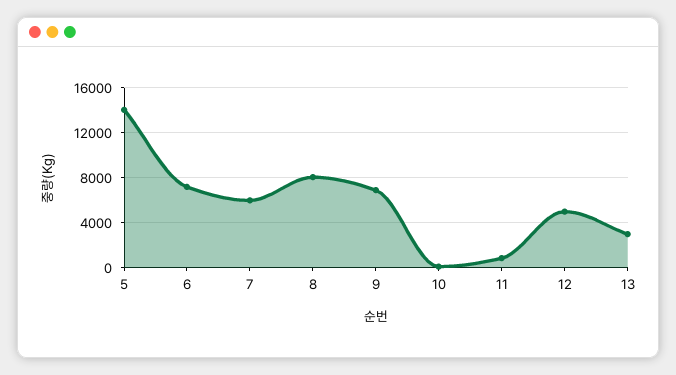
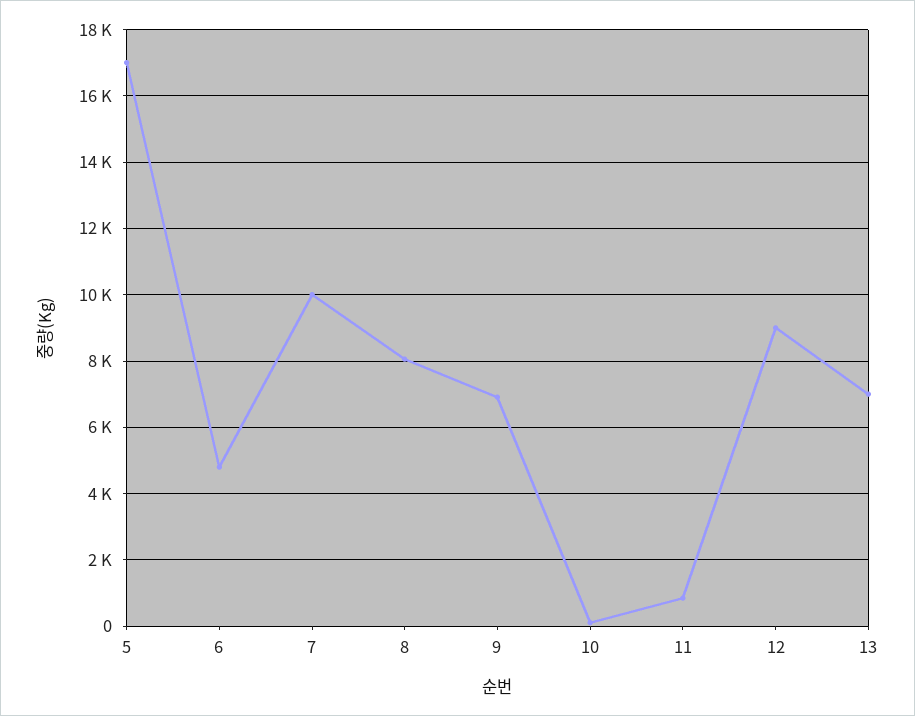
  {
-   "5": 14000,
+   "5": 17000,
-   "6": 7000,
+   "6": 4800,
-   "7": 6000,
+   "7": 10000,
    "8": 8000,
    "9": 7000,
    "10": 200,
    "11": 800,
-   "12": 5000,
+   "12": 9000,
-   "13": 3000
+   "13": 7000
  }

